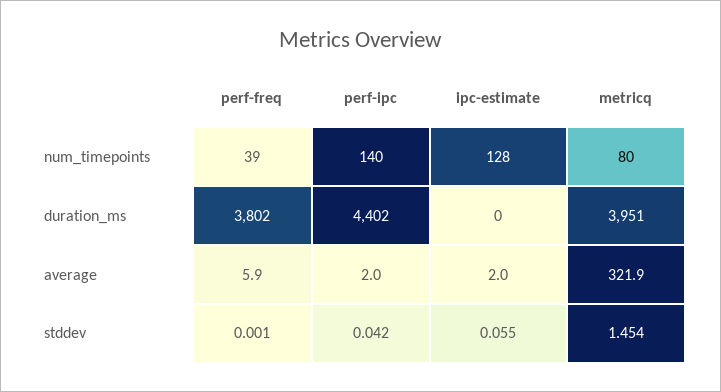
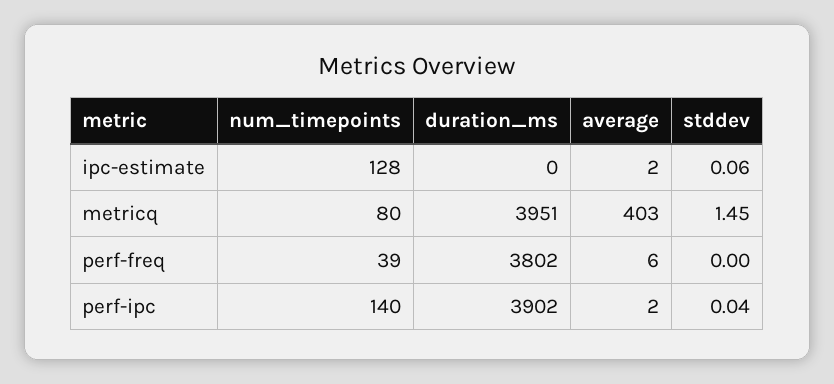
  {
    "perf-freq": {
      "num_timepoints": 39,
      "duration_ms": 3802,
      "average": 5.9,
      "stddev": 0.001
    },
    "perf-ipc": {
      "num_timepoints": 140,
-     "duration_ms": 4402,
+     "duration_ms": 3902,
      "average": 2,
      "stddev": 0.042
    },
    "ipc-estimate": {
      "num_timepoints": 128,
      "duration_ms": 0,
      "average": 2,
      "stddev": 0.055
    },
    "metricq": {
      "num_timepoints": 80,
      "duration_ms": 3951,
-     "average": 321.9,
+     "average": 403,
      "stddev": 1.454
    }
  }

